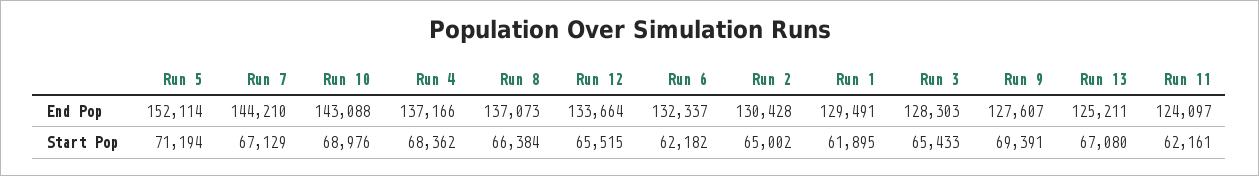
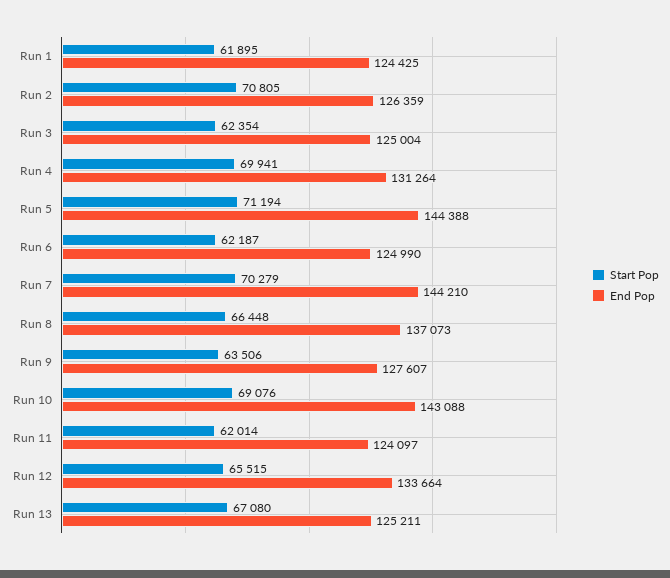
  {
    "End Pop": {
-     "Run 5": 152114,
+     "Run 5": 144388,
      "Run 7": 144210,
      "Run 10": 143088,
-     "Run 4": 137166,
+     "Run 4": 131264,
      "Run 8": 137073,
      "Run 12": 133664,
-     "Run 6": 132337,
+     "Run 6": 124990,
-     "Run 2": 130428,
+     "Run 2": 126359,
-     "Run 1": 129491,
+     "Run 1": 124425,
-     "Run 3": 128303,
+     "Run 3": 125004,
      "Run 9": 127607,
      "Run 13": 125211,
      "Run 11": 124097
    },
    "Start Pop": {
      "Run 5": 71194,
-     "Run 7": 67129,
+     "Run 7": 70279,
-     "Run 10": 68976,
+     "Run 10": 69076,
-     "Run 4": 68362,
+     "Run 4": 69941,
-     "Run 8": 66384,
+     "Run 8": 66448,
      "Run 12": 65515,
-     "Run 6": 62182,
+     "Run 6": 62187,
-     "Run 2": 65002,
+     "Run 2": 70805,
      "Run 1": 61895,
-     "Run 3": 65433,
+     "Run 3": 62354,
-     "Run 9": 69391,
+     "Run 9": 63506,
      "Run 13": 67080,
-     "Run 11": 62161
+     "Run 11": 62014
    }
  }

